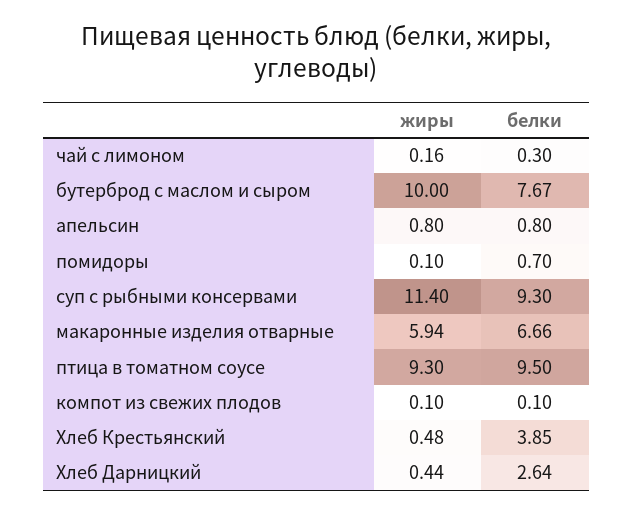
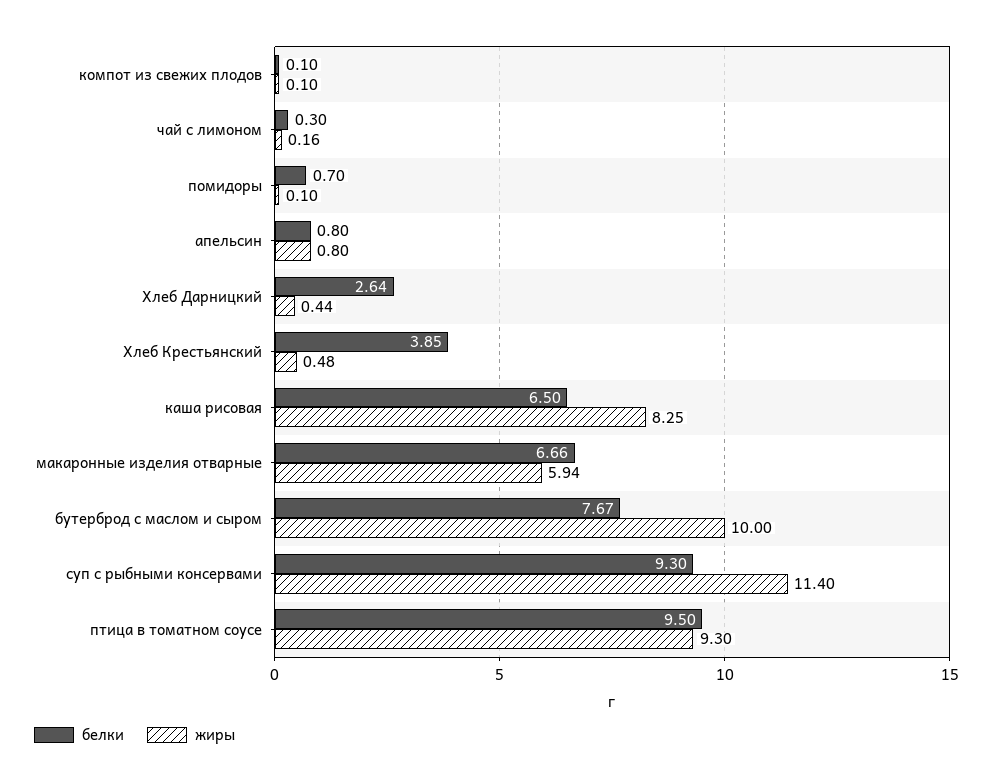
  {
    "жиры": {
      "чай с лимоном": 0.16,
      "бутерброд с маслом и сыром": 10,
      "апельсин": 0.8,
      "помидоры": 0.1,
      "суп с рыбными консервами": 11.4,
      "макаронные изделия отварные": 5.94,
      "птица в томатном соусе": 9.3,
      "компот из свежих плодов": 0.1,
      "Хлеб Крестьянский": 0.48,
-     "Хлеб Дарницкий": 0.44
+     "Хлеб Дарницкий": 0.44,
+     "каша рисовая": 8.25
    },
    "белки": {
      "чай с лимоном": 0.3,
      "бутерброд с маслом и сыром": 7.67,
      "апельсин": 0.8,
      "помидоры": 0.7,
      "суп с рыбными консервами": 9.3,
      "макаронные изделия отварные": 6.66,
      "птица в томатном соусе": 9.5,
      "компот из свежих плодов": 0.1,
      "Хлеб Крестьянский": 3.85,
-     "Хлеб Дарницкий": 2.64
+     "Хлеб Дарницкий": 2.64,
+     "каша рисовая": 6.5
    }
  }

